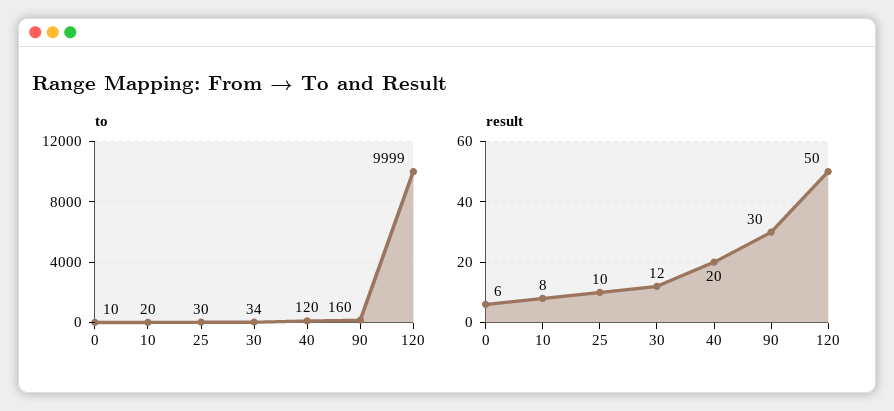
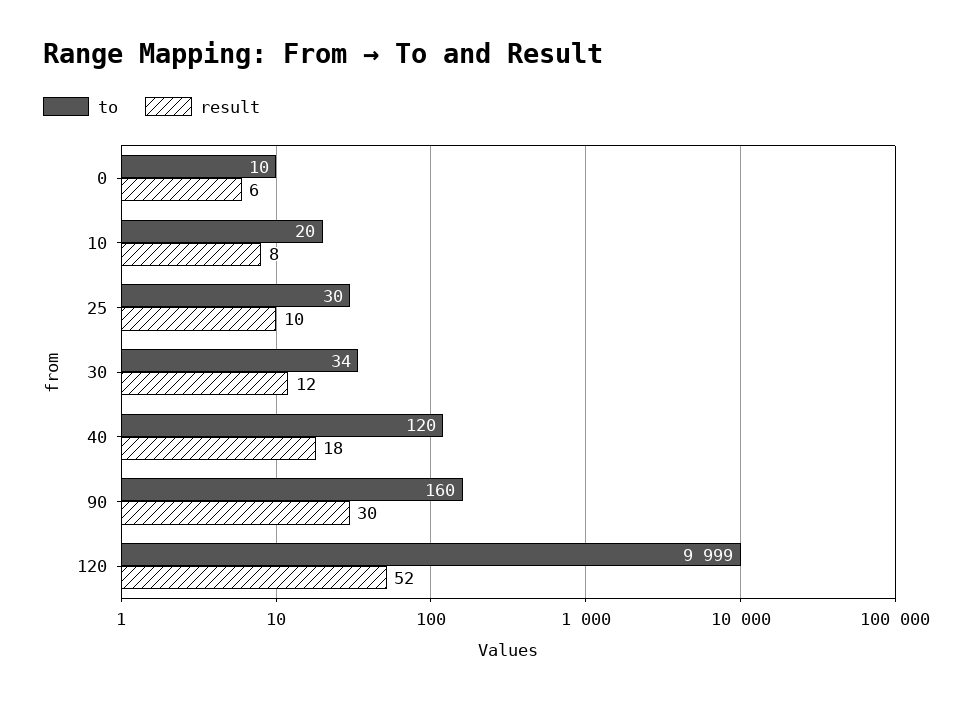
  {
    "to": {
      "0": 10,
      "10": 20,
      "25": 30,
      "30": 34,
      "40": 120,
      "90": 160,
      "120": 9999
    },
    "result": {
      "0": 6,
      "10": 8,
      "25": 10,
      "30": 12,
-     "40": 20,
+     "40": 18,
      "90": 30,
-     "120": 50
+     "120": 52
    }
  }

